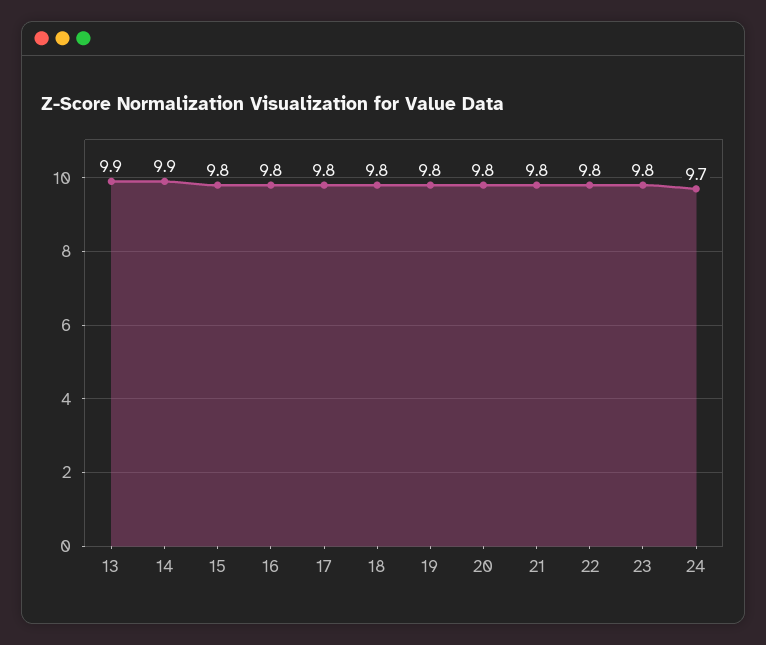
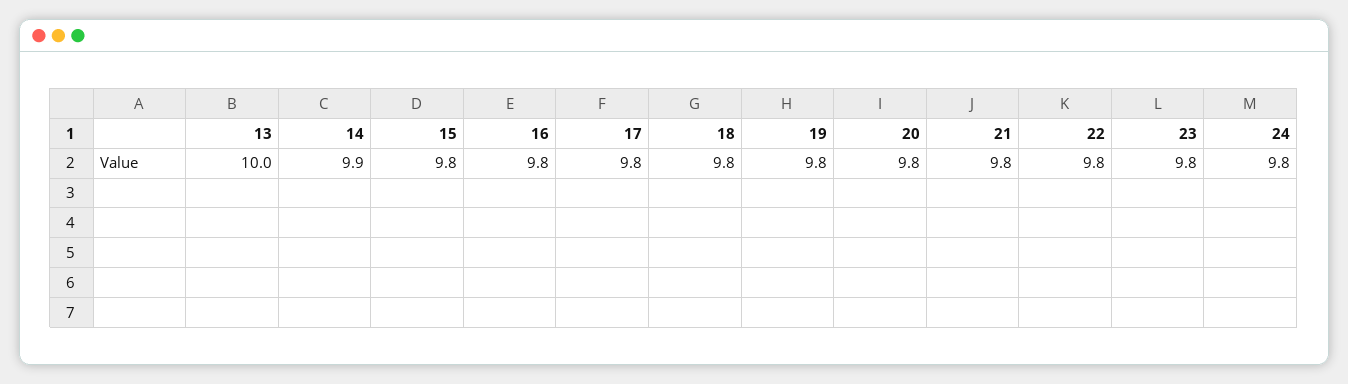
  {
-   "13": 9.9,
+   "13": 10,
    "14": 9.9,
    "15": 9.8,
    "16": 9.8,
    "17": 9.8,
    "18": 9.8,
    "19": 9.8,
    "20": 9.8,
    "21": 9.8,
    "22": 9.8,
    "23": 9.8,
-   "24": 9.7
+   "24": 9.8
  }

